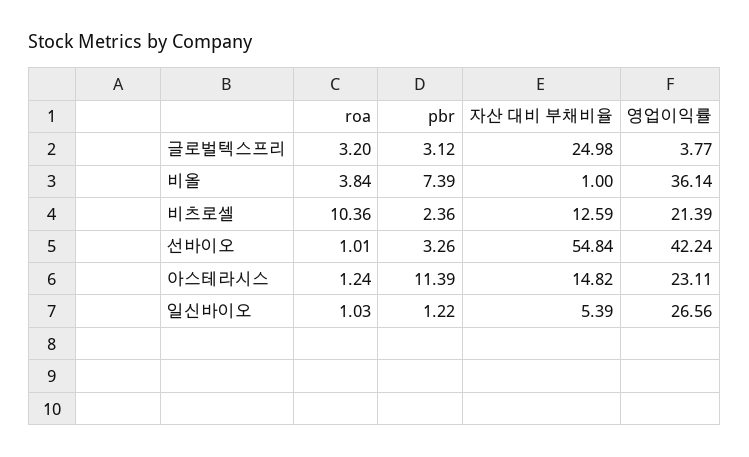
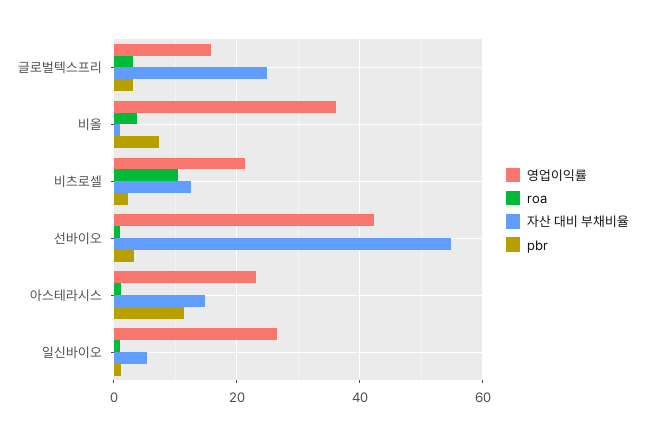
  {
    "roa": {
      "글로벌텍스프리": 3.2,
      "비올": 3.84,
      "비츠로셀": 10.36,
      "선바이오": 1.01,
      "아스테라시스": 1.24,
      "일신바이오": 1.03
    },
    "pbr": {
      "글로벌텍스프리": 3.12,
      "비올": 7.39,
      "비츠로셀": 2.36,
      "선바이오": 3.26,
      "아스테라시스": 11.39,
      "일신바이오": 1.22
    },
    "자산 대비 부채비율": {
      "글로벌텍스프리": 24.98,
      "비올": 1,
      "비츠로셀": 12.59,
      "선바이오": 54.84,
      "아스테라시스": 14.82,
      "일신바이오": 5.39
    },
    "영업이익률": {
-     "글로벌텍스프리": 3.77,
+     "글로벌텍스프리": 16,
      "비올": 36.14,
      "비츠로셀": 21.39,
      "선바이오": 42.24,
      "아스테라시스": 23.11,
      "일신바이오": 26.56
    }
  }

